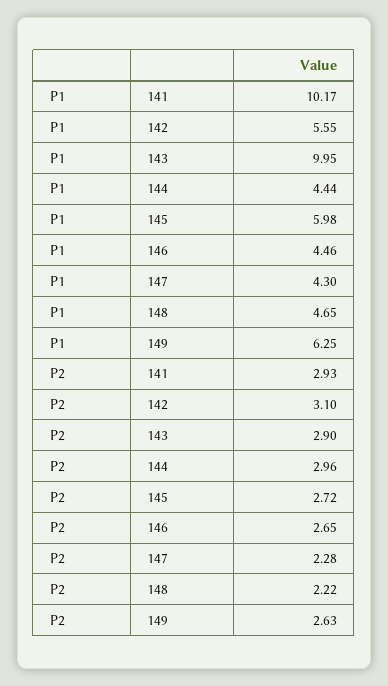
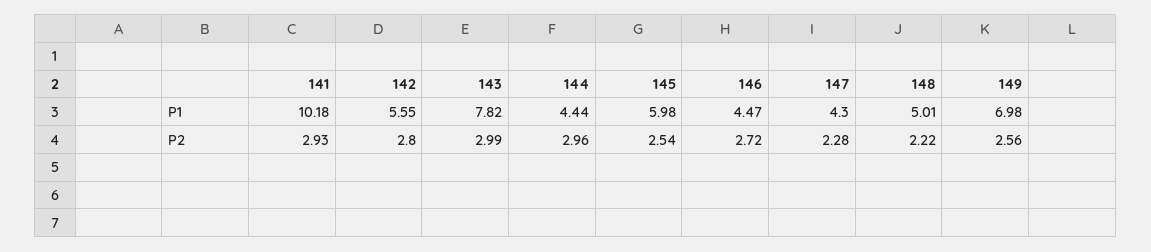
  {
    "P1": {
-     "141": 10.17,
+     "141": 10.18,
      "142": 5.55,
-     "143": 9.95,
+     "143": 7.82,
      "144": 4.44,
      "145": 5.98,
-     "146": 4.46,
+     "146": 4.47,
      "147": 4.3,
-     "148": 4.65,
+     "148": 5.01,
-     "149": 6.25
+     "149": 6.98
    },
    "P2": {
      "141": 2.93,
-     "142": 3.1,
+     "142": 2.8,
-     "143": 2.9,
+     "143": 2.99,
      "144": 2.96,
-     "145": 2.72,
+     "145": 2.54,
-     "146": 2.65,
+     "146": 2.72,
      "147": 2.28,
      "148": 2.22,
-     "149": 2.63
+     "149": 2.56
    }
  }

